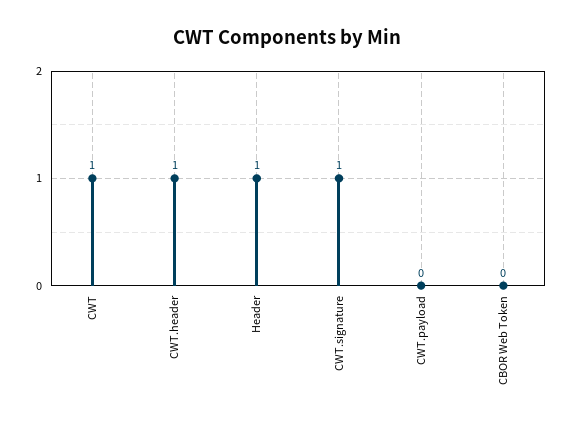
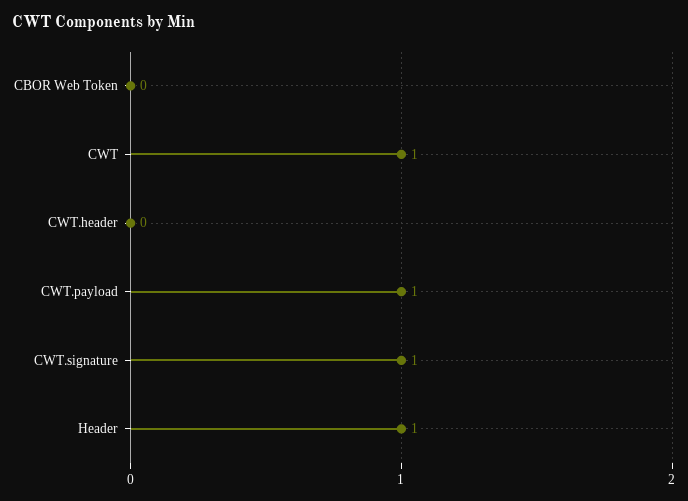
  {
    "CWT": 1,
-   "CWT.header": 1,
+   "CWT.header": 0,
    "Header": 1,
    "CWT.signature": 1,
-   "CWT.payload": 0,
+   "CWT.payload": 1,
    "CBOR Web Token": 0
  }

